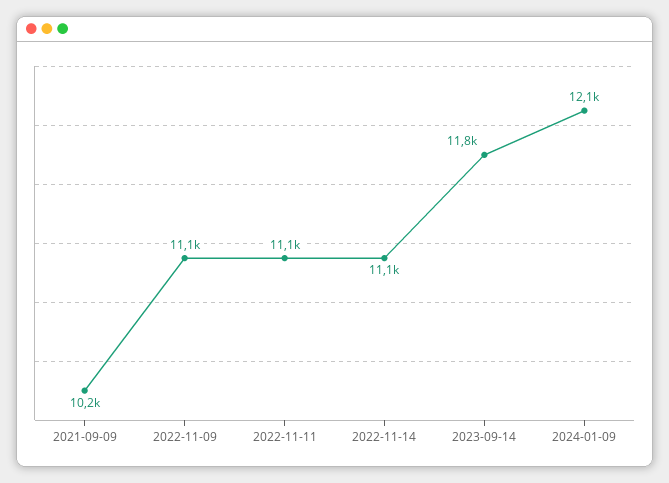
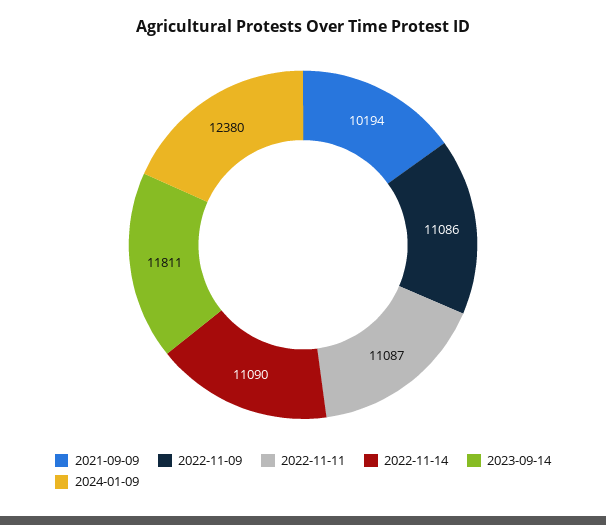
  {
    "2021-09-09": 10194,
    "2022-11-09": 11086,
    "2022-11-11": 11087,
    "2022-11-14": 11090,
    "2023-09-14": 11811,
-   "2024-01-09": 12100
+   "2024-01-09": 12380
  }

